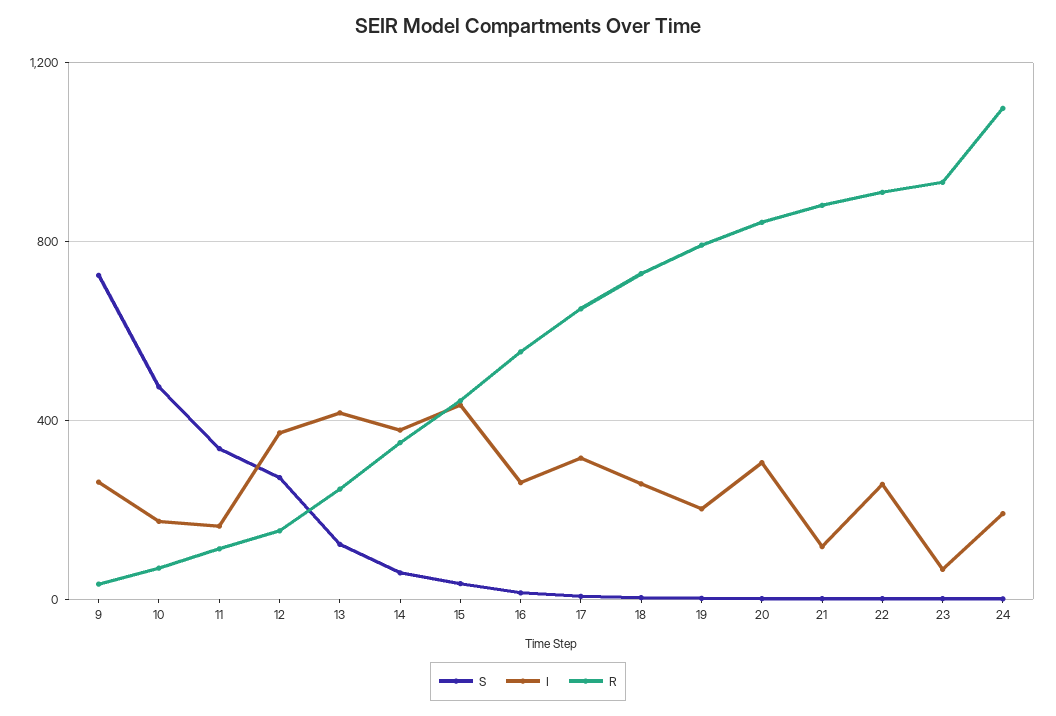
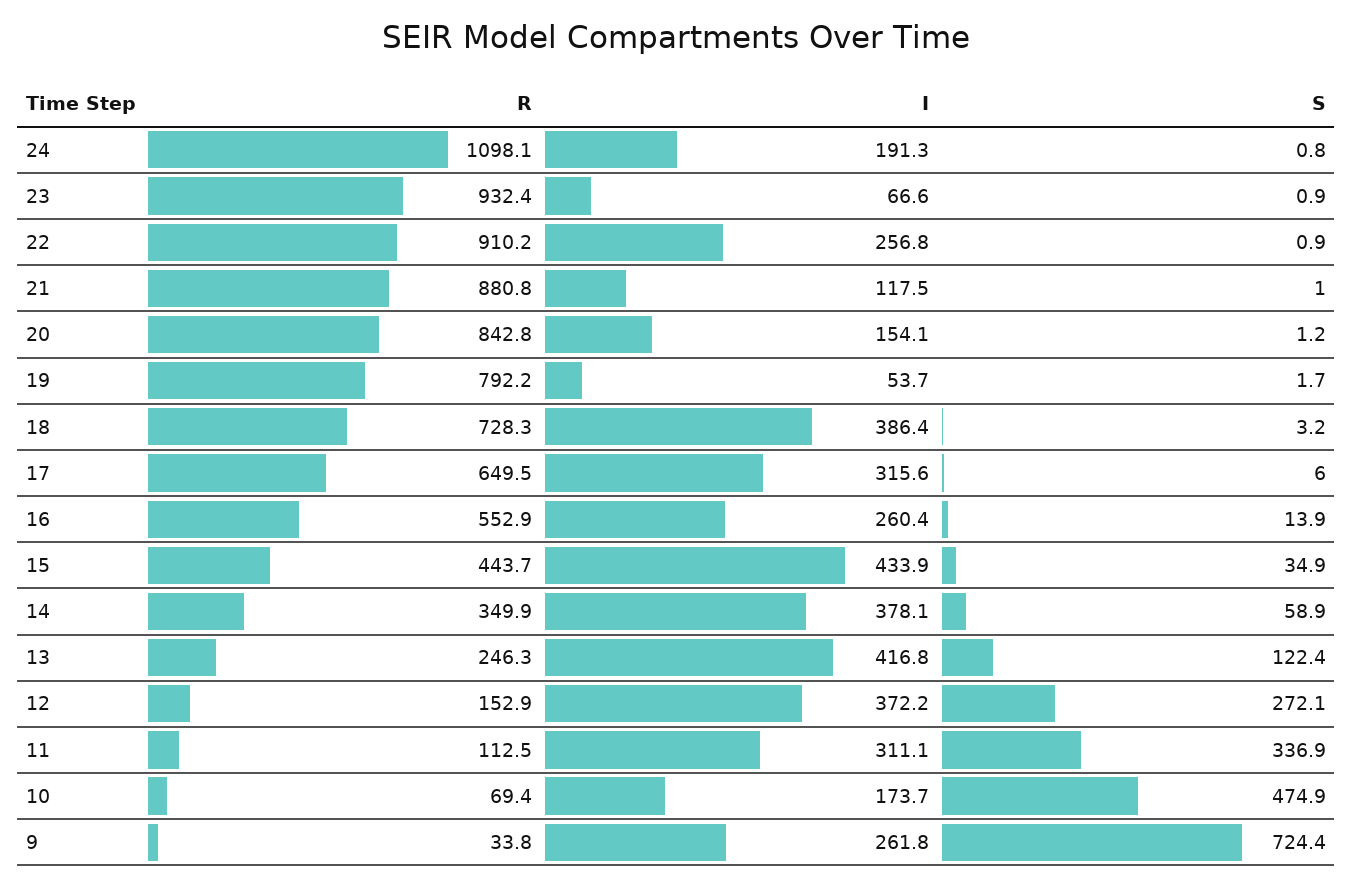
  {
    "S": {
      "9": 724.4,
      "10": 474.9,
      "11": 336.9,
      "12": 272.1,
      "13": 122.4,
      "14": 58.9,
      "15": 34.9,
      "16": 13.9,
      "17": 6,
      "18": 3.2,
      "19": 1.7,
      "20": 1.2,
      "21": 1,
      "22": 0.9,
      "23": 0.9,
      "24": 0.8
    },
    "I": {
      "9": 261.8,
      "10": 173.7,
-     "11": 150,
+     "11": 311.1,
      "12": 372.2,
      "13": 416.8,
      "14": 378.1,
      "15": 433.9,
      "16": 260.4,
      "17": 315.6,
-     "18": 250,
+     "18": 386.4,
-     "19": 200,
+     "19": 53.7,
-     "20": 300,
+     "20": 154.1,
      "21": 117.5,
      "22": 256.8,
      "23": 66.6,
      "24": 191.3
    },
    "R": {
      "9": 33.8,
      "10": 69.4,
      "11": 112.5,
      "12": 152.9,
      "13": 246.3,
      "14": 349.9,
      "15": 443.7,
      "16": 552.9,
      "17": 649.5,
      "18": 728.3,
      "19": 792.2,
      "20": 842.8,
      "21": 880.8,
      "22": 910.2,
      "23": 932.4,
      "24": 1098.1
    }
  }

